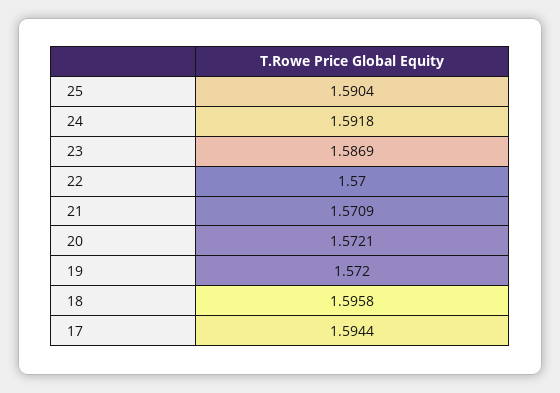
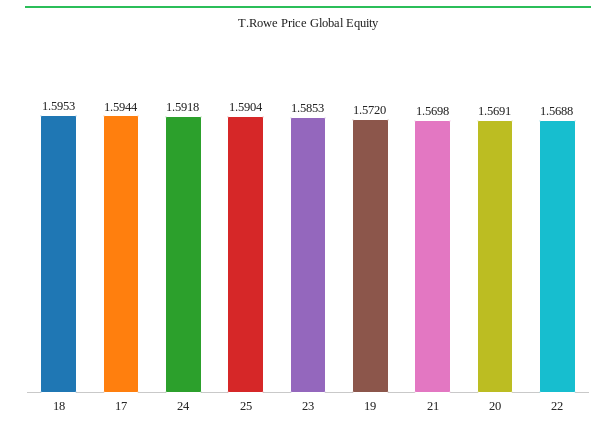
  {
    "25": 1.5904,
    "24": 1.5918,
-   "23": 1.5869,
+   "23": 1.5853,
-   "22": 1.57,
+   "22": 1.5688,
-   "21": 1.5709,
+   "21": 1.5698,
-   "20": 1.5721,
+   "20": 1.5691,
    "19": 1.572,
-   "18": 1.5958,
+   "18": 1.5953,
    "17": 1.5944
  }

